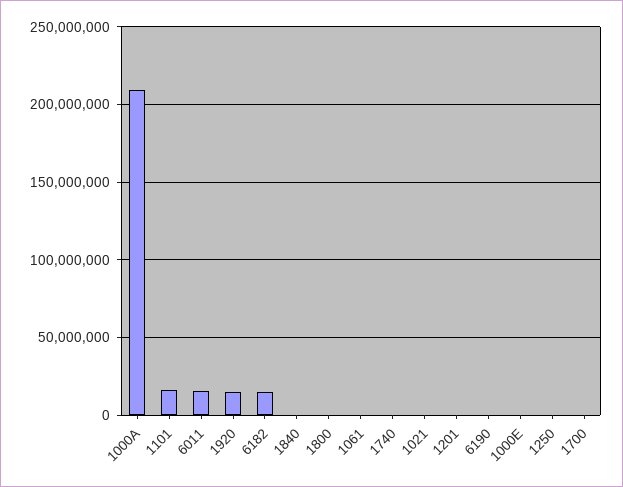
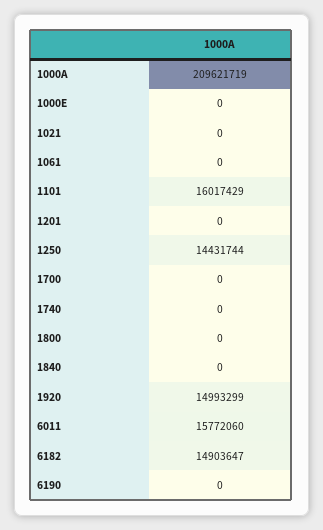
  {
    "1000A": 209621719,
    "1101": 16017429,
    "6011": 15772060,
    "1920": 14993299,
    "6182": 14903647,
    "1840": 0,
    "1800": 0,
    "1061": 0,
    "1740": 0,
    "1021": 0,
    "1201": 0,
    "6190": 0,
    "1000E": 0,
-   "1250": 0,
+   "1250": 14431744,
    "1700": 0
  }

